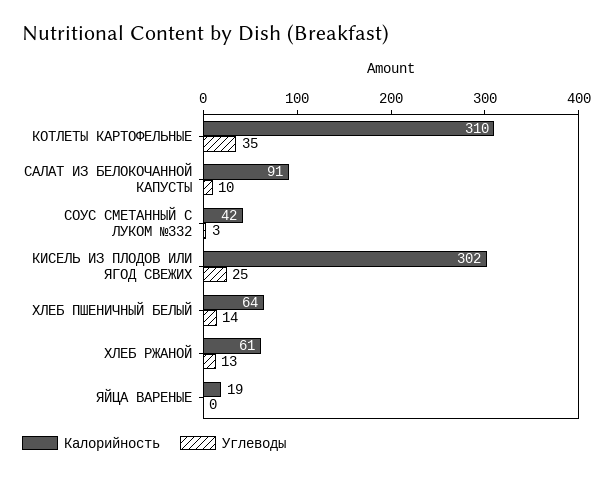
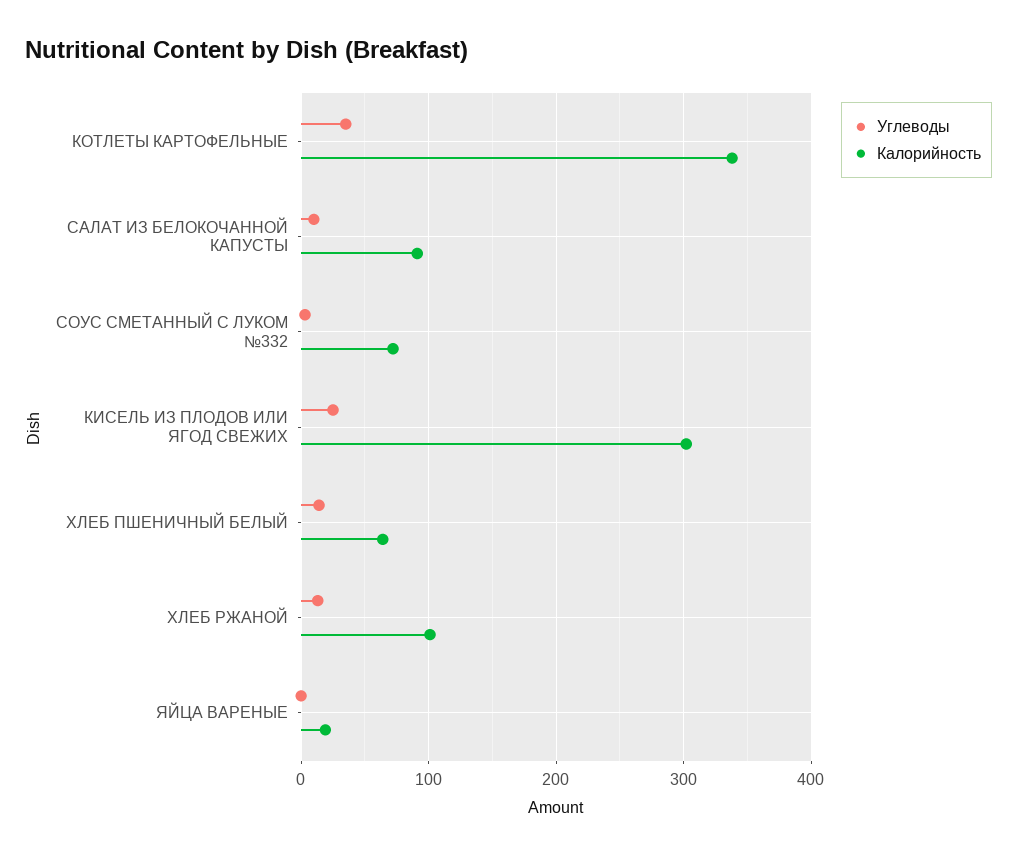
  {
    "Калорийность": {
-     "КОТЛЕТЫ КАРТОФЕЛЬНЫЕ": 310,
+     "КОТЛЕТЫ КАРТОФЕЛЬНЫЕ": 340,
      "САЛАТ ИЗ БЕЛОКОЧАННОЙ КАПУСТЫ": 91,
-     "СОУС СМЕТАННЫЙ С ЛУКОМ №332": 42,
+     "СОУС СМЕТАННЫЙ С ЛУКОМ №332": 70,
      "КИСЕЛЬ ИЗ ПЛОДОВ ИЛИ ЯГОД СВЕЖИХ": 302,
      "ХЛЕБ ПШЕНИЧНЫЙ БЕЛЫЙ": 64,
-     "ХЛЕБ РЖАНОЙ": 61,
+     "ХЛЕБ РЖАНОЙ": 100,
      "ЯЙЦА ВАРЕНЫЕ": 19
    },
    "Углеводы": {
      "КОТЛЕТЫ КАРТОФЕЛЬНЫЕ": 35,
      "САЛАТ ИЗ БЕЛОКОЧАННОЙ КАПУСТЫ": 10,
      "СОУС СМЕТАННЫЙ С ЛУКОМ №332": 3,
      "КИСЕЛЬ ИЗ ПЛОДОВ ИЛИ ЯГОД СВЕЖИХ": 25,
      "ХЛЕБ ПШЕНИЧНЫЙ БЕЛЫЙ": 14,
      "ХЛЕБ РЖАНОЙ": 13,
      "ЯЙЦА ВАРЕНЫЕ": 0
    }
  }

